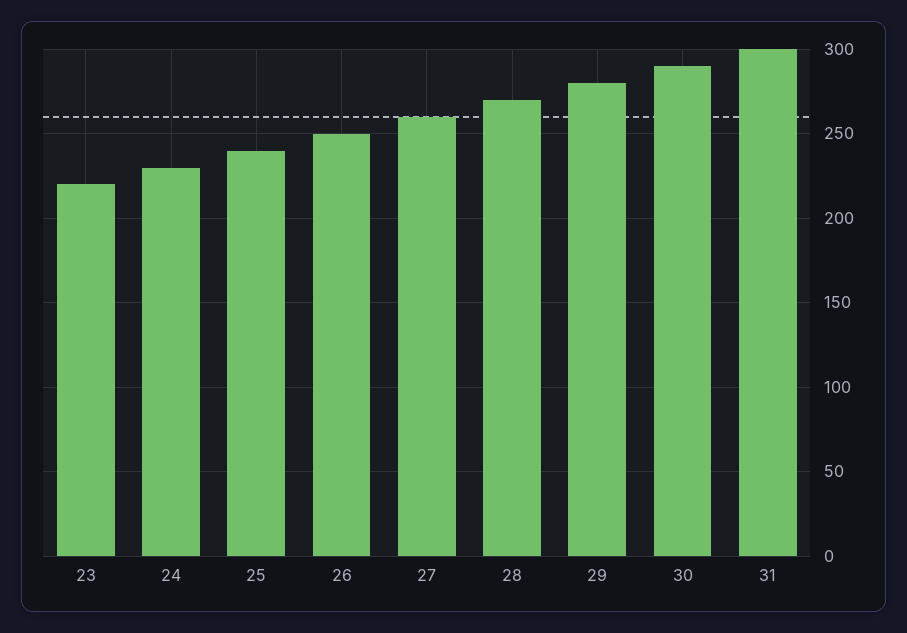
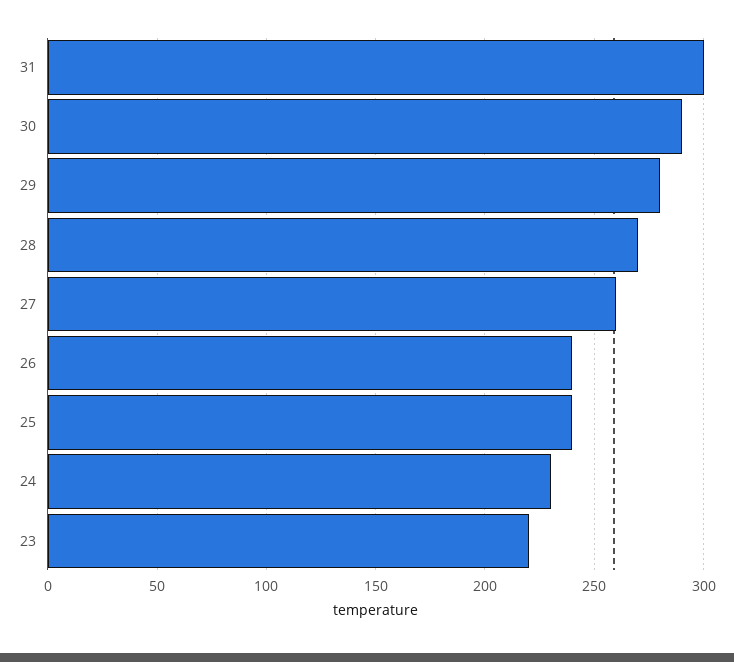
  {
    "23": 220,
    "24": 230,
    "25": 240,
-   "26": 250,
+   "26": 240,
    "27": 260,
    "28": 270,
    "29": 280,
    "30": 290,
    "31": 300
  }

